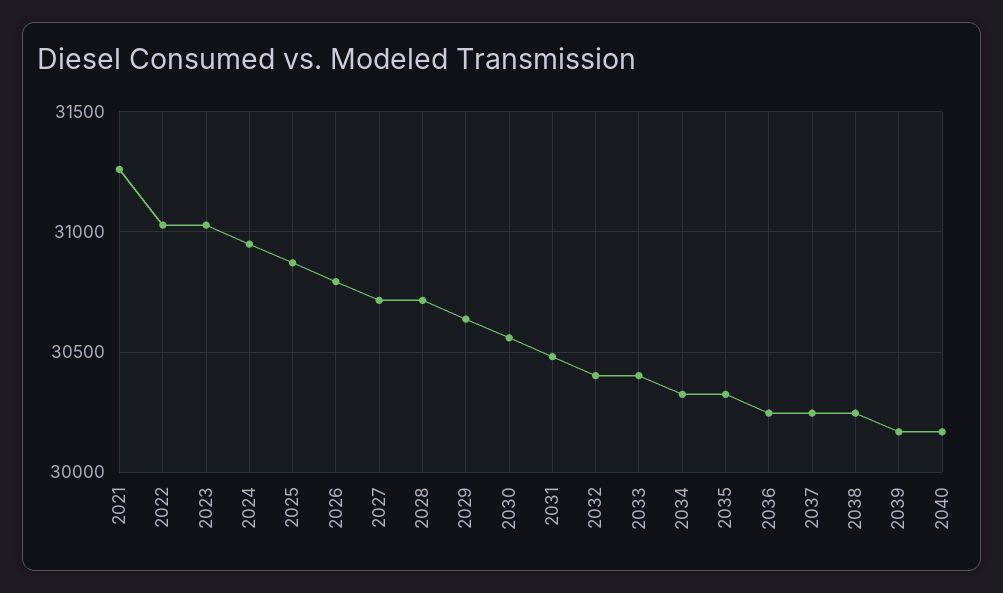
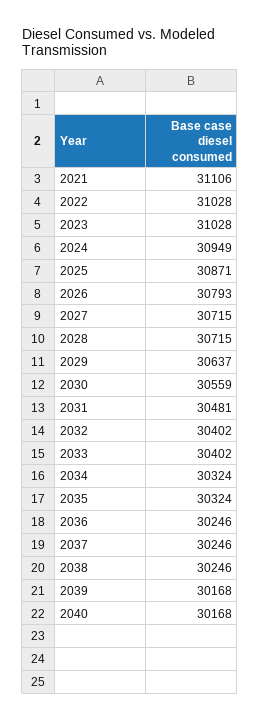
  {
-   "2021": 31250,
+   "2021": 31106,
    "2022": 31028,
    "2023": 31028,
    "2024": 30949,
    "2025": 30871,
    "2026": 30793,
    "2027": 30715,
    "2028": 30715,
    "2029": 30637,
    "2030": 30559,
    "2031": 30481,
    "2032": 30402,
    "2033": 30402,
    "2034": 30324,
    "2035": 30324,
    "2036": 30246,
    "2037": 30246,
    "2038": 30246,
    "2039": 30168,
    "2040": 30168
  }

